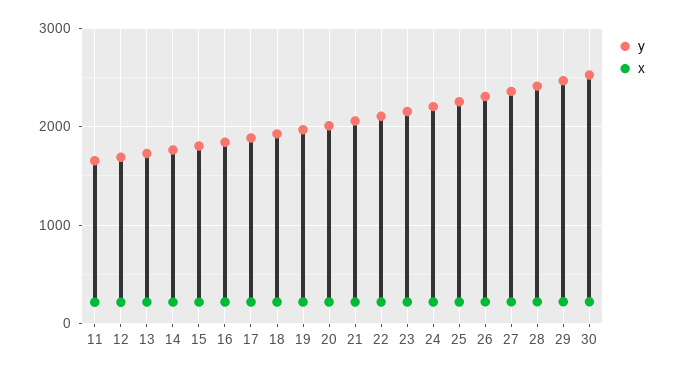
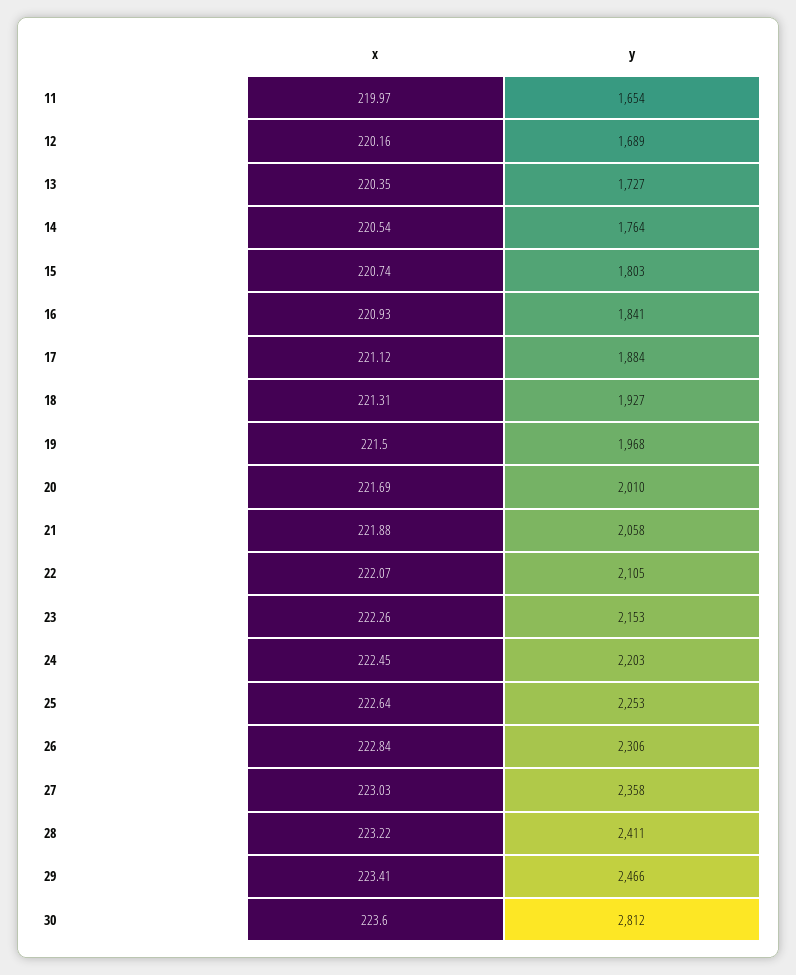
  {
    "y": {
      "11": 1654,
      "12": 1689,
      "13": 1727,
      "14": 1764,
      "15": 1803,
      "16": 1841,
      "17": 1884,
      "18": 1927,
      "19": 1968,
      "20": 2010,
      "21": 2058,
      "22": 2105,
      "23": 2153,
      "24": 2203,
      "25": 2253,
      "26": 2306,
      "27": 2358,
      "28": 2411,
      "29": 2466,
-     "30": 2500
+     "30": 2812
    },
    "x": {
      "11": 219.97,
      "12": 220.16,
      "13": 220.35,
      "14": 220.54,
      "15": 220.74,
      "16": 220.93,
      "17": 221.12,
      "18": 221.31,
      "19": 221.5,
      "20": 221.69,
      "21": 221.88,
      "22": 222.07,
      "23": 222.26,
      "24": 222.45,
      "25": 222.64,
      "26": 222.84,
      "27": 223.03,
      "28": 223.22,
      "29": 223.41,
      "30": 223.6
    }
  }

